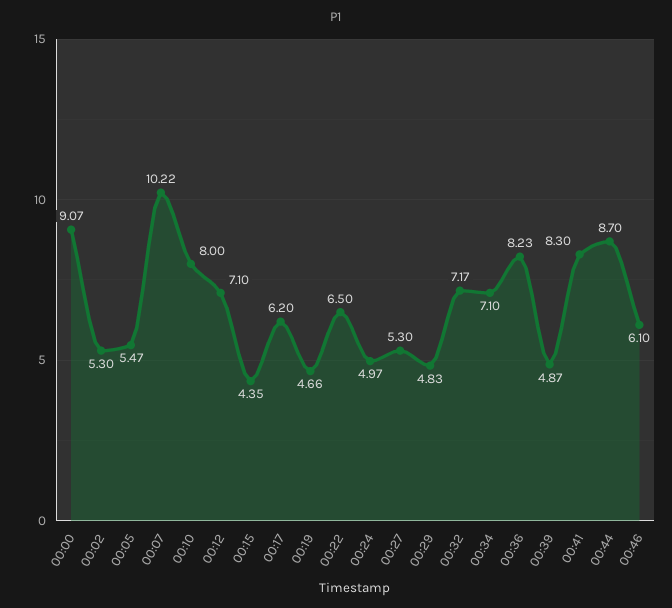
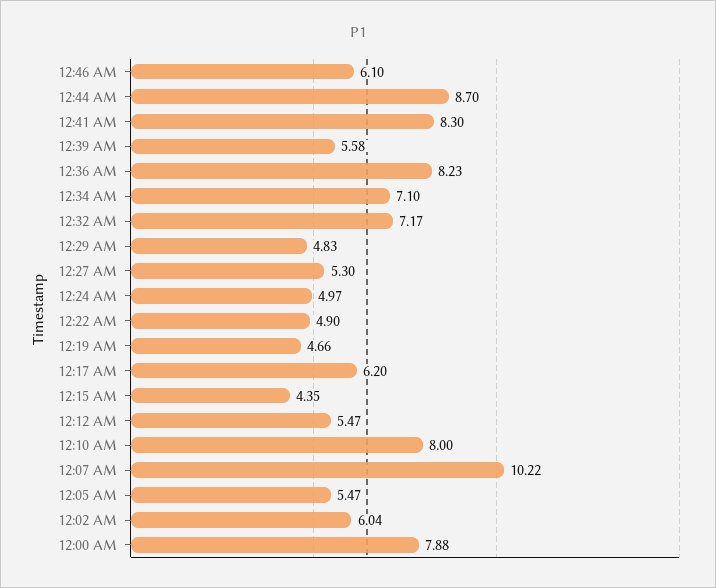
  {
-   "00:00": 9.07,
+   "00:00": 7.88,
-   "00:02": 5.3,
+   "00:02": 6.04,
    "00:05": 5.47,
    "00:07": 10.22,
    "00:10": 8,
-   "00:12": 7.1,
+   "00:12": 5.47,
    "00:15": 4.35,
    "00:17": 6.2,
    "00:19": 4.66,
-   "00:22": 6.5,
+   "00:22": 4.9,
    "00:24": 4.97,
    "00:27": 5.3,
    "00:29": 4.83,
    "00:32": 7.17,
    "00:34": 7.1,
    "00:36": 8.23,
-   "00:39": 4.87,
+   "00:39": 5.58,
    "00:41": 8.3,
    "00:44": 8.7,
    "00:46": 6.1
  }

